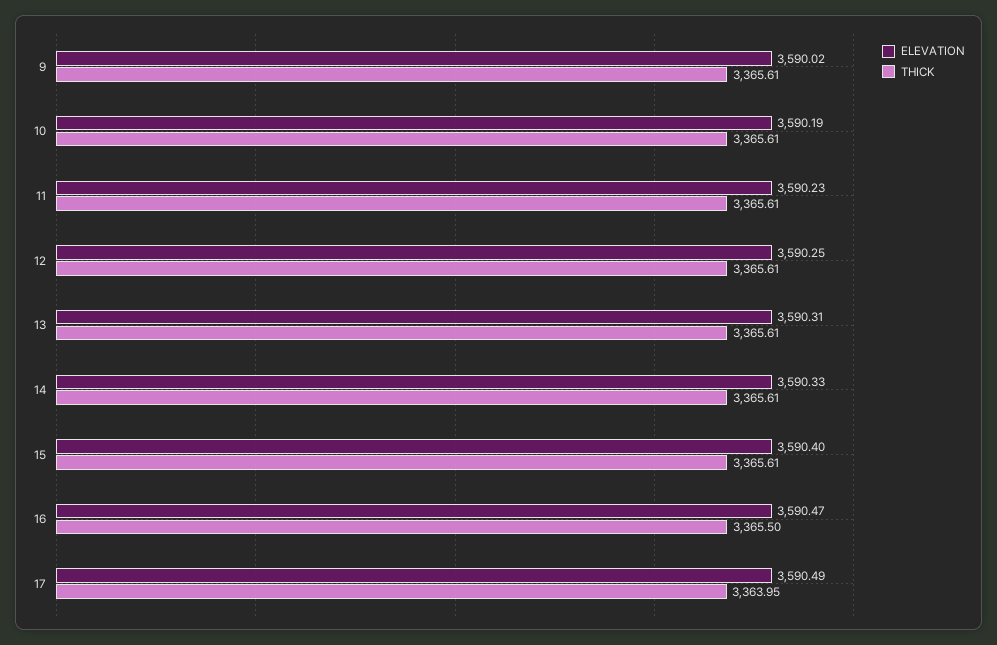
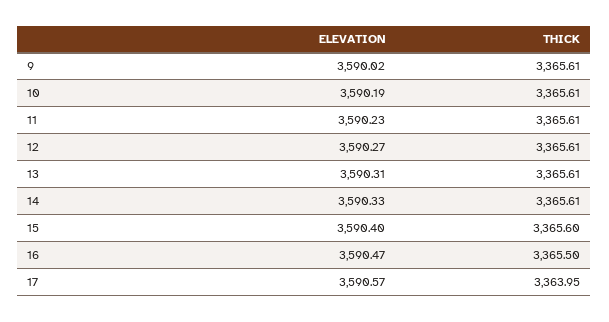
  {
    "ELEVATION": {
      "9": 3590.02,
      "10": 3590.19,
      "11": 3590.23,
-     "12": 3590.25,
+     "12": 3590.27,
      "13": 3590.31,
      "14": 3590.33,
      "15": 3590.4,
      "16": 3590.47,
-     "17": 3590.49
+     "17": 3590.57
    },
    "THICK": {
      "9": 3365.61,
      "10": 3365.61,
      "11": 3365.61,
      "12": 3365.61,
      "13": 3365.61,
      "14": 3365.61,
-     "15": 3365.61,
+     "15": 3365.6,
      "16": 3365.5,
      "17": 3363.95
    }
  }

